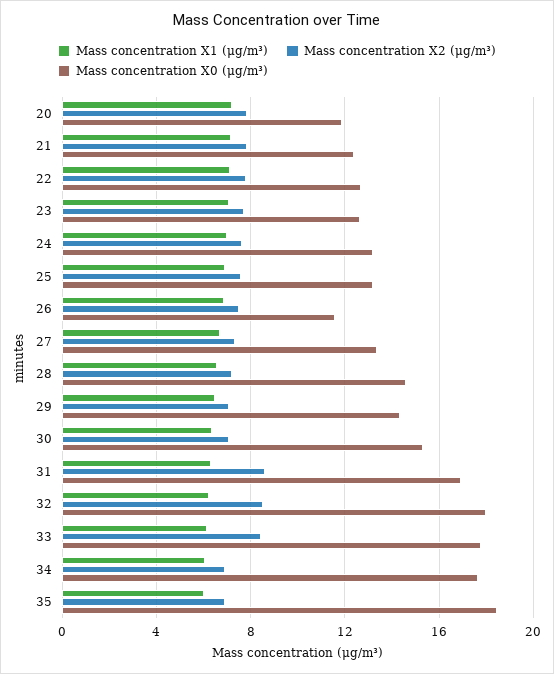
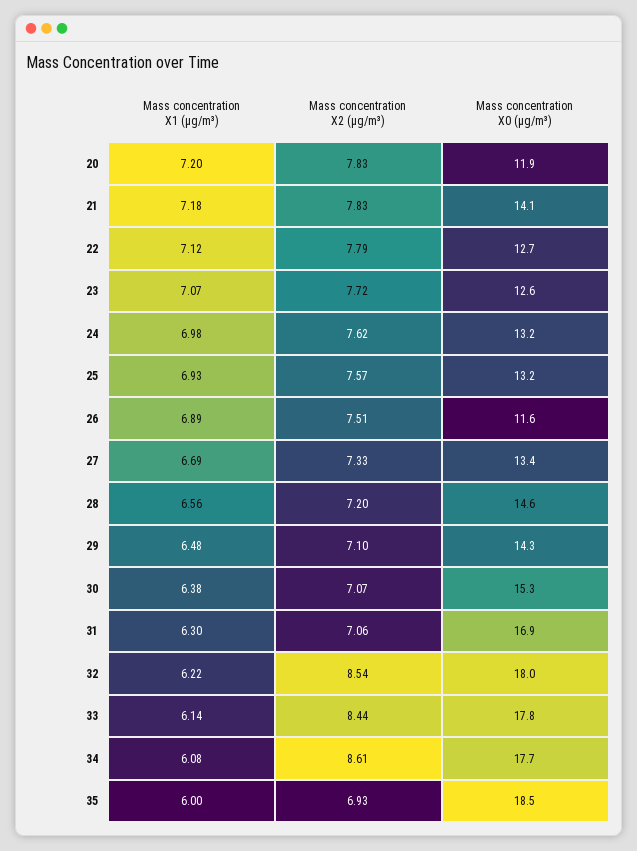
  {
    "Mass concentration X1 (μg/m³)": {
      "20": 7.2,
      "21": 7.18,
      "22": 7.12,
      "23": 7.07,
      "24": 6.98,
      "25": 6.93,
      "26": 6.89,
      "27": 6.69,
      "28": 6.56,
      "29": 6.48,
      "30": 6.38,
      "31": 6.3,
      "32": 6.22,
      "33": 6.14,
      "34": 6.08,
      "35": 6
    },
    "Mass concentration X2 (μg/m³)": {
      "20": 7.83,
      "21": 7.83,
      "22": 7.79,
      "23": 7.72,
      "24": 7.62,
      "25": 7.57,
      "26": 7.51,
      "27": 7.33,
      "28": 7.2,
      "29": 7.1,
      "30": 7.07,
-     "31": 8.5,
+     "31": 7.06,
      "32": 8.54,
      "33": 8.44,
-     "34": 7,
+     "34": 8.61,
      "35": 6.93
    },
    "Mass concentration X0 (μg/m³)": {
      "20": 11.9,
-     "21": 12.5,
+     "21": 14.1,
      "22": 12.7,
      "23": 12.6,
      "24": 13.2,
      "25": 13.2,
      "26": 11.6,
      "27": 13.4,
      "28": 14.6,
      "29": 14.3,
      "30": 15.3,
      "31": 16.9,
      "32": 18,
      "33": 17.8,
      "34": 17.7,
      "35": 18.5
    }
  }

